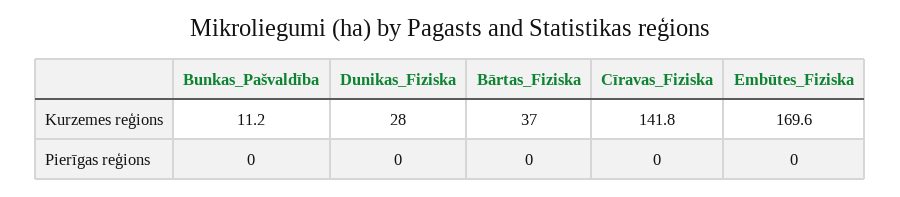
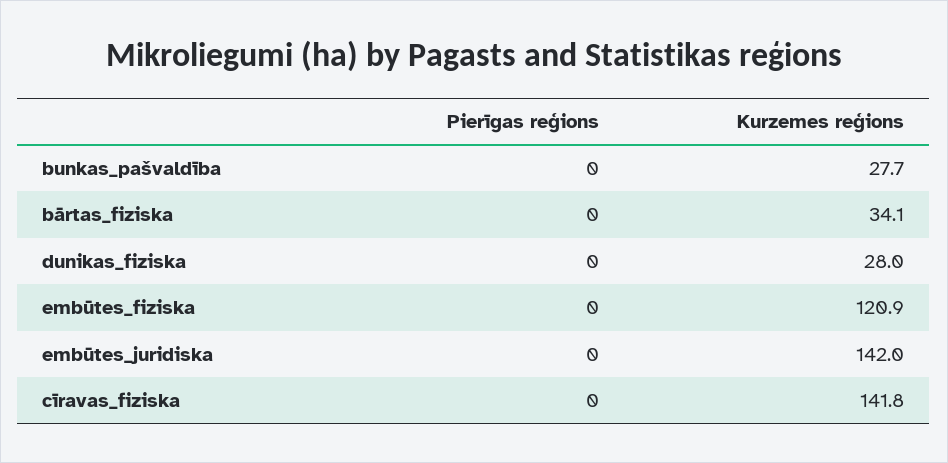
  {
    "Bunkas_Pašvaldība": {
-     "Kurzemes reģions": 11.2,
+     "Kurzemes reģions": 27.7,
      "Pierīgas reģions": 0
    },
    "Dunikas_Fiziska": {
      "Kurzemes reģions": 28,
      "Pierīgas reģions": 0
    },
    "Bārtas_Fiziska": {
-     "Kurzemes reģions": 37,
+     "Kurzemes reģions": 34.1,
      "Pierīgas reģions": 0
    },
    "Cīravas_Fiziska": {
      "Kurzemes reģions": 141.8,
      "Pierīgas reģions": 0
    },
    "Embūtes_Fiziska": {
-     "Kurzemes reģions": 169.6,
+     "Kurzemes reģions": 120.9,
      "Pierīgas reģions": 0
-   }
+   },
+   "embūtes_juridiska": {
+     "Pierīgas reģions": 0,
+     "Kurzemes reģions": 142
+   }
  }

